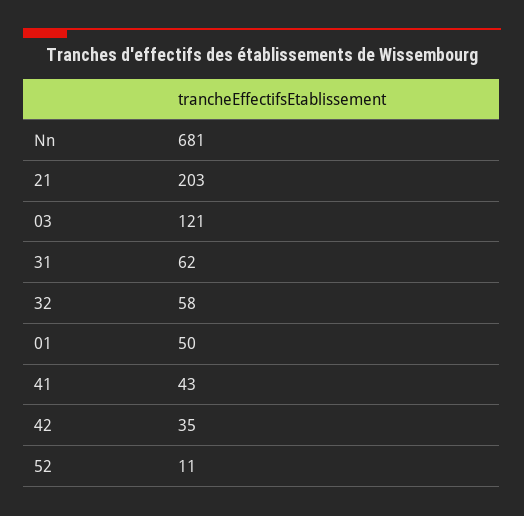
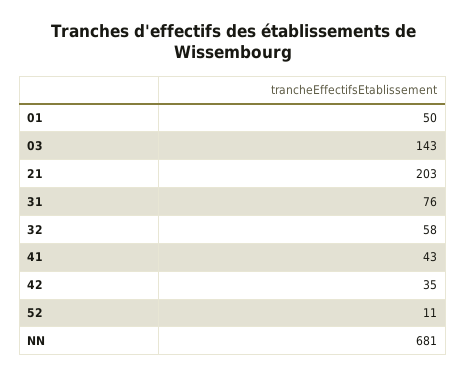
  {
    "Nn": 681,
    "21": 203,
-   "03": 121,
+   "03": 143,
-   "31": 62,
+   "31": 76,
    "32": 58,
    "01": 50,
    "41": 43,
    "42": 35,
    "52": 11
  }

